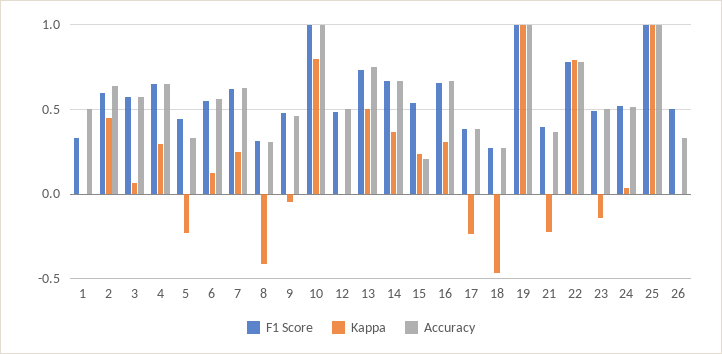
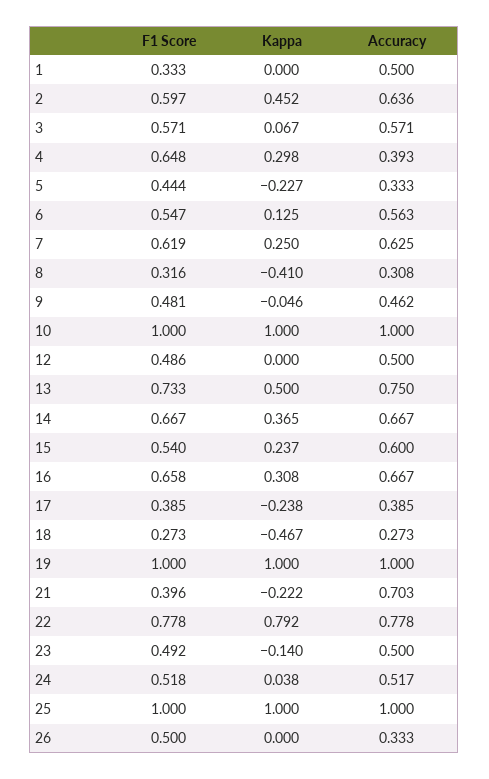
  {
    "F1 Score": {
      "1": 0.333,
      "2": 0.597,
      "3": 0.571,
      "4": 0.648,
      "5": 0.444,
      "6": 0.547,
      "7": 0.619,
      "8": 0.316,
      "9": 0.481,
      "10": 1,
      "12": 0.486,
      "13": 0.733,
      "14": 0.667,
      "15": 0.54,
      "16": 0.658,
      "17": 0.385,
      "18": 0.273,
      "19": 1,
      "21": 0.396,
      "22": 0.778,
      "23": 0.492,
      "24": 0.518,
      "25": 1,
      "26": 0.5
    },
    "Kappa": {
      "1": 0,
      "2": 0.452,
      "3": 0.067,
      "4": 0.298,
      "5": -0.227,
      "6": 0.125,
      "7": 0.25,
      "8": -0.41,
      "9": -0.046,
-     "10": 0.8,
+     "10": 1,
      "12": 0,
      "13": 0.5,
      "14": 0.365,
      "15": 0.237,
      "16": 0.308,
      "17": -0.238,
      "18": -0.467,
      "19": 1,
      "21": -0.222,
      "22": 0.792,
      "23": -0.14,
      "24": 0.038,
      "25": 1,
      "26": 0
    },
    "Accuracy": {
      "1": 0.5,
      "2": 0.636,
      "3": 0.571,
-     "4": 0.65,
+     "4": 0.393,
      "5": 0.333,
      "6": 0.563,
      "7": 0.625,
      "8": 0.308,
      "9": 0.462,
      "10": 1,
      "12": 0.5,
      "13": 0.75,
      "14": 0.667,
-     "15": 0.2,
+     "15": 0.6,
      "16": 0.667,
      "17": 0.385,
      "18": 0.273,
      "19": 1,
-     "21": 0.35,
+     "21": 0.703,
      "22": 0.778,
      "23": 0.5,
      "24": 0.517,
      "25": 1,
      "26": 0.333
    }
  }

